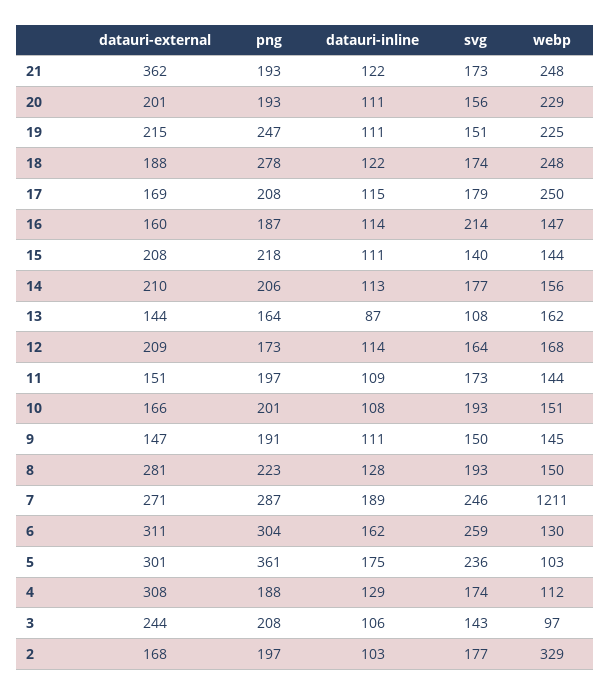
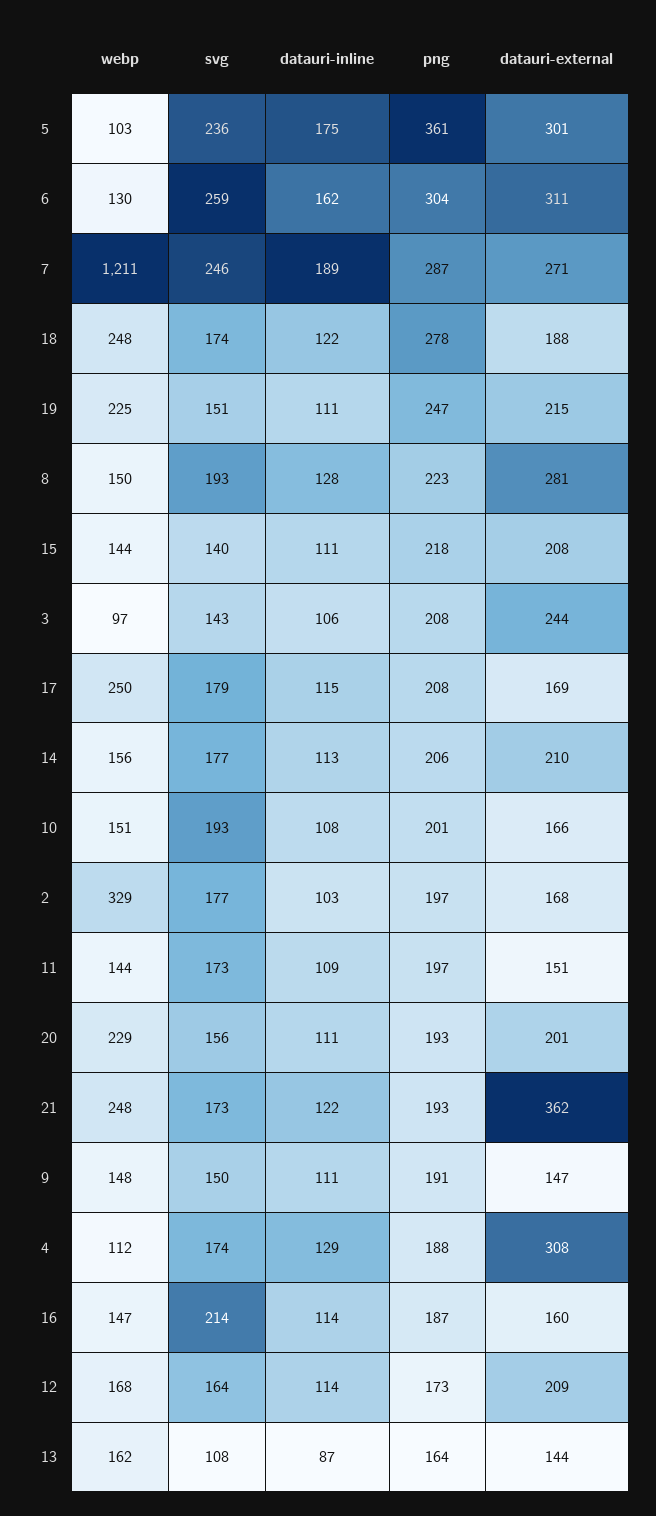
  {
    "datauri-external": {
      "21": 362,
      "20": 201,
      "19": 215,
      "18": 188,
      "17": 169,
      "16": 160,
      "15": 208,
      "14": 210,
      "13": 144,
      "12": 209,
      "11": 151,
      "10": 166,
      "9": 147,
      "8": 281,
      "7": 271,
      "6": 311,
      "5": 301,
      "4": 308,
      "3": 244,
      "2": 168
    },
    "png": {
      "21": 193,
      "20": 193,
      "19": 247,
      "18": 278,
      "17": 208,
      "16": 187,
      "15": 218,
      "14": 206,
      "13": 164,
      "12": 173,
      "11": 197,
      "10": 201,
      "9": 191,
      "8": 223,
      "7": 287,
      "6": 304,
      "5": 361,
      "4": 188,
      "3": 208,
      "2": 197
    },
    "datauri-inline": {
      "21": 122,
      "20": 111,
      "19": 111,
      "18": 122,
      "17": 115,
      "16": 114,
      "15": 111,
      "14": 113,
      "13": 87,
      "12": 114,
      "11": 109,
      "10": 108,
      "9": 111,
      "8": 128,
      "7": 189,
      "6": 162,
      "5": 175,
      "4": 129,
      "3": 106,
      "2": 103
    },
    "svg": {
      "21": 173,
      "20": 156,
      "19": 151,
      "18": 174,
      "17": 179,
      "16": 214,
      "15": 140,
      "14": 177,
      "13": 108,
      "12": 164,
      "11": 173,
      "10": 193,
      "9": 150,
      "8": 193,
      "7": 246,
      "6": 259,
      "5": 236,
      "4": 174,
      "3": 143,
      "2": 177
    },
    "webp": {
      "21": 248,
      "20": 229,
      "19": 225,
      "18": 248,
      "17": 250,
      "16": 147,
      "15": 144,
      "14": 156,
      "13": 162,
      "12": 168,
      "11": 144,
      "10": 151,
-     "9": 145,
+     "9": 148,
      "8": 150,
      "7": 1211,
      "6": 130,
      "5": 103,
      "4": 112,
      "3": 97,
      "2": 329
    }
  }

